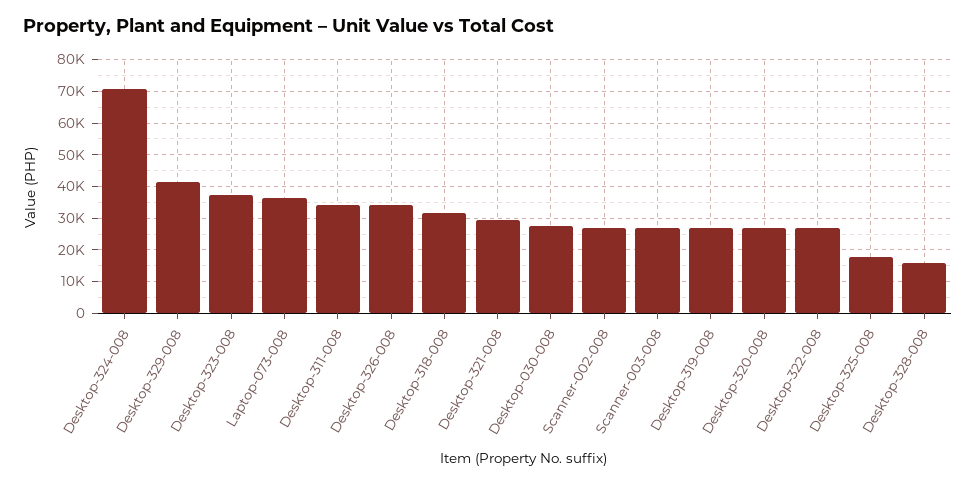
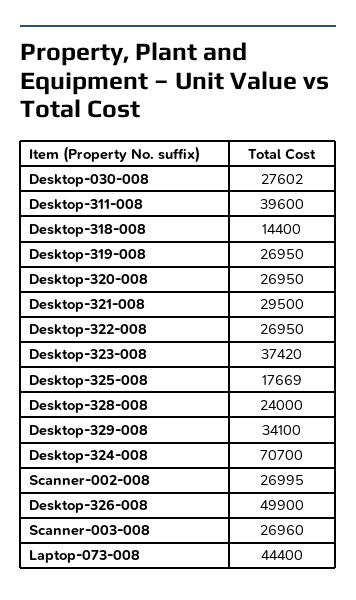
  {
    "Desktop-324-008": 70700,
-   "Desktop-329-008": 42000,
+   "Desktop-329-008": 34100,
    "Desktop-323-008": 37420,
-   "Laptop-073-008": 36000,
+   "Laptop-073-008": 44400,
-   "Desktop-311-008": 34000,
+   "Desktop-311-008": 39600,
-   "Desktop-326-008": 34000,
+   "Desktop-326-008": 49900,
-   "Desktop-318-008": 32000,
+   "Desktop-318-008": 14400,
    "Desktop-321-008": 29500,
    "Desktop-030-008": 27602,
    "Scanner-002-008": 26995,
    "Scanner-003-008": 26960,
    "Desktop-319-008": 26950,
    "Desktop-320-008": 26950,
    "Desktop-322-008": 26950,
    "Desktop-325-008": 17669,
-   "Desktop-328-008": 16000
+   "Desktop-328-008": 24000
  }

